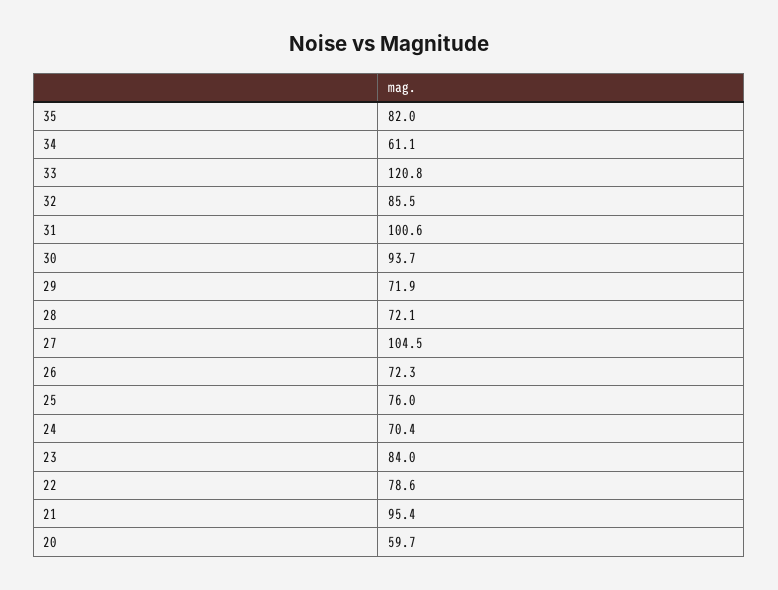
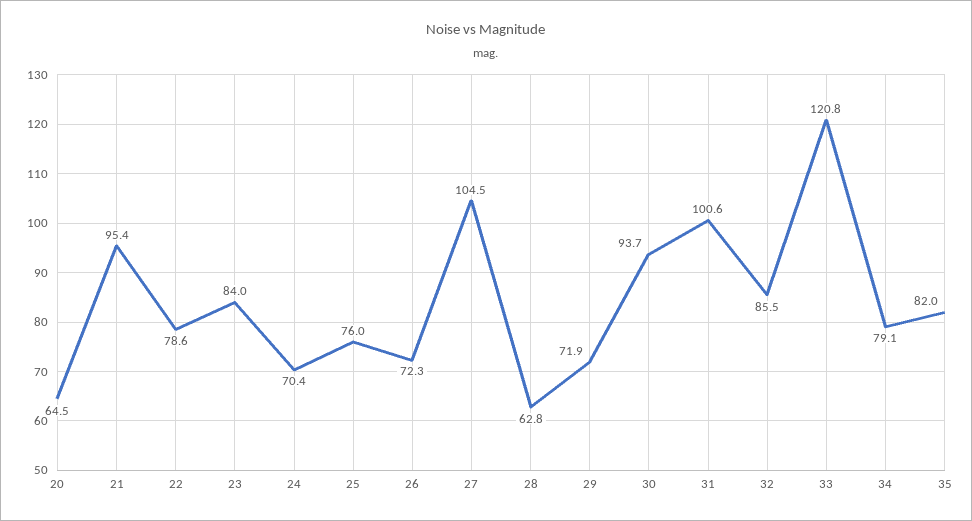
  {
    "35": 82,
-   "34": 61.1,
+   "34": 79.1,
    "33": 120.8,
    "32": 85.5,
    "31": 100.6,
    "30": 93.7,
    "29": 71.9,
-   "28": 72.1,
+   "28": 62.8,
    "27": 104.5,
    "26": 72.3,
    "25": 76,
    "24": 70.4,
    "23": 84,
    "22": 78.6,
    "21": 95.4,
-   "20": 59.7
+   "20": 64.5
  }

